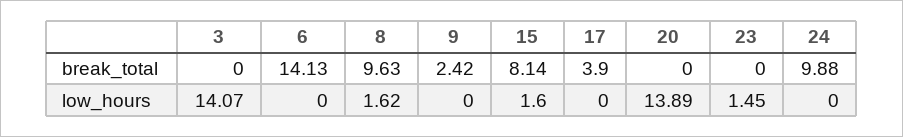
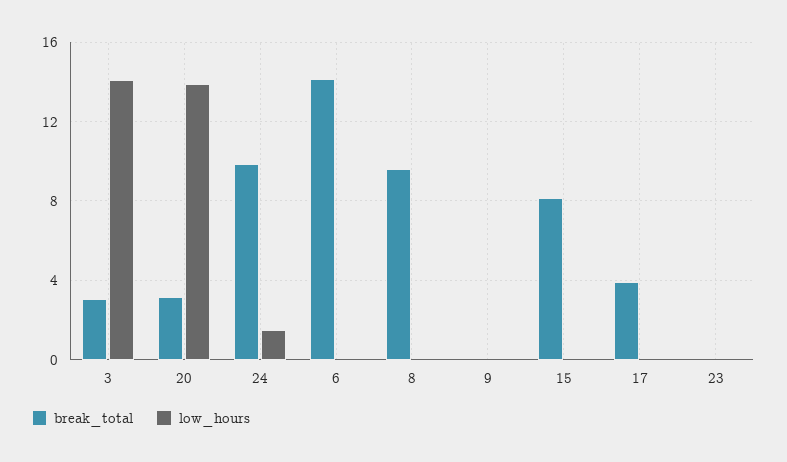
  {
    "break_total": {
-     "3": 0,
+     "3": 3,
      "6": 14.13,
      "8": 9.63,
-     "9": 2.42,
+     "9": 0,
      "15": 8.14,
      "17": 3.9,
-     "20": 0,
+     "20": 3,
      "23": 0,
      "24": 9.88
    },
    "low_hours": {
      "3": 14.07,
      "6": 0,
-     "8": 1.62,
+     "8": 0,
      "9": 0,
-     "15": 1.6,
+     "15": 0,
      "17": 0,
      "20": 13.89,
-     "23": 1.45,
+     "23": 0,
-     "24": 0
+     "24": 1.5
    }
  }

